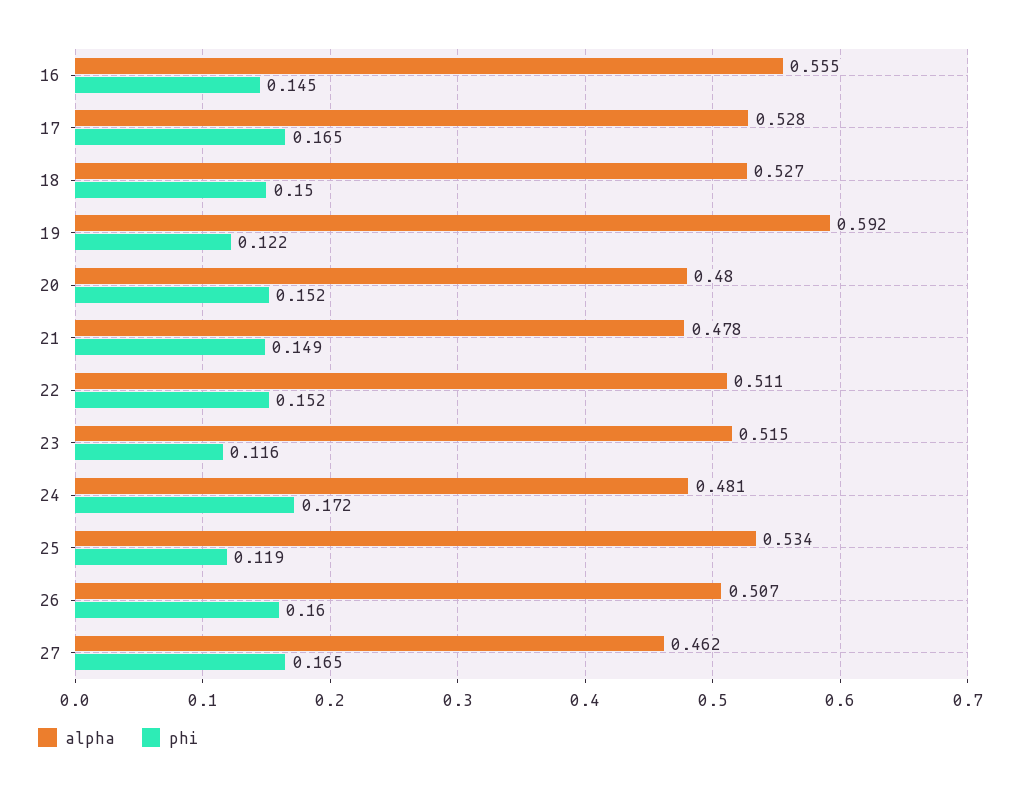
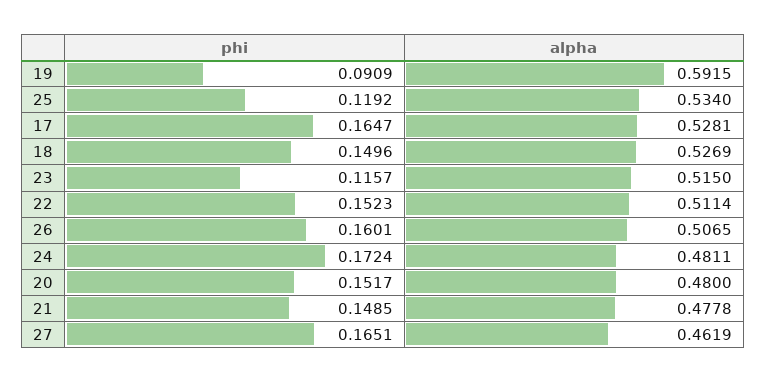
  {
    "alpha": {
-     "16": 0.555,
      "17": 0.5281,
      "18": 0.5269,
      "19": 0.5915,
      "20": 0.48,
      "21": 0.4778,
      "22": 0.5114,
      "23": 0.515,
      "24": 0.4811,
      "25": 0.534,
      "26": 0.5065,
      "27": 0.4619
    },
    "phi": {
-     "16": 0.145,
      "17": 0.1647,
      "18": 0.1496,
-     "19": 0.122,
+     "19": 0.0909,
      "20": 0.1517,
      "21": 0.1485,
      "22": 0.1523,
      "23": 0.1157,
      "24": 0.1724,
      "25": 0.1192,
      "26": 0.1601,
      "27": 0.1651
    }
  }

